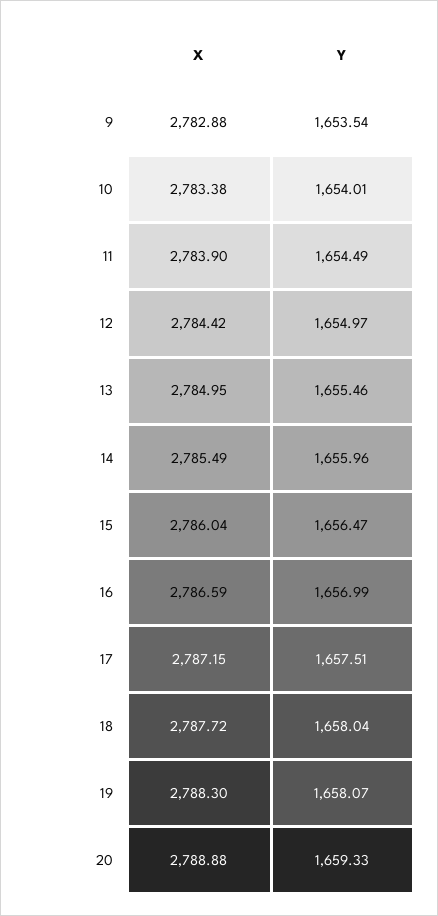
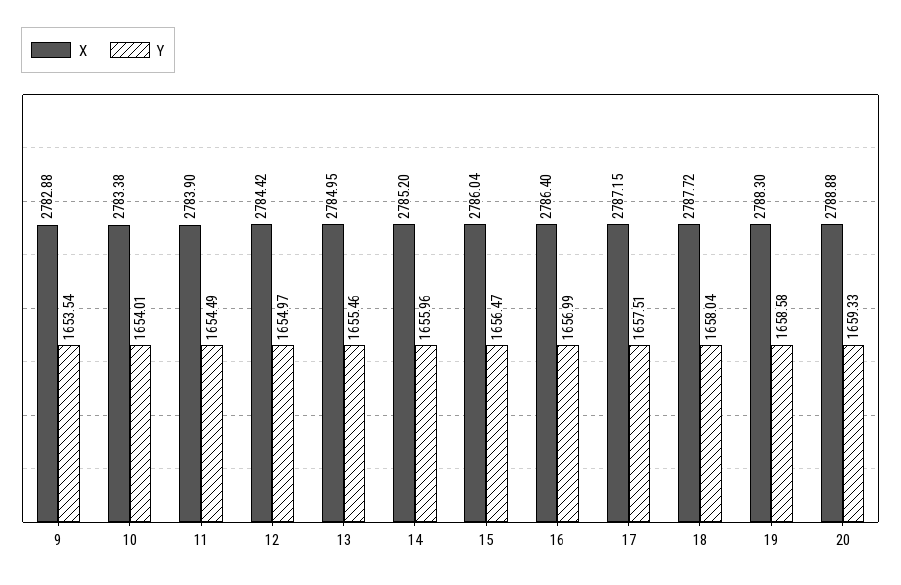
  {
    "X": {
      "9": 2782.88,
      "10": 2783.38,
      "11": 2783.9,
      "12": 2784.42,
      "13": 2784.95,
-     "14": 2785.49,
+     "14": 2785.2,
      "15": 2786.04,
-     "16": 2786.59,
+     "16": 2786.4,
      "17": 2787.15,
      "18": 2787.72,
      "19": 2788.3,
      "20": 2788.88
    },
    "Y": {
      "9": 1653.54,
      "10": 1654.01,
      "11": 1654.49,
      "12": 1654.97,
      "13": 1655.46,
      "14": 1655.96,
      "15": 1656.47,
      "16": 1656.99,
      "17": 1657.51,
      "18": 1658.04,
-     "19": 1658.07,
+     "19": 1658.58,
      "20": 1659.33
    }
  }

